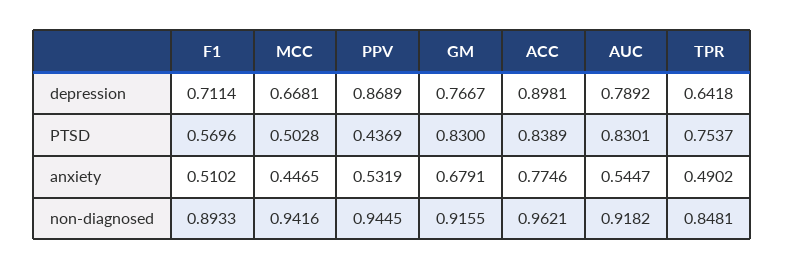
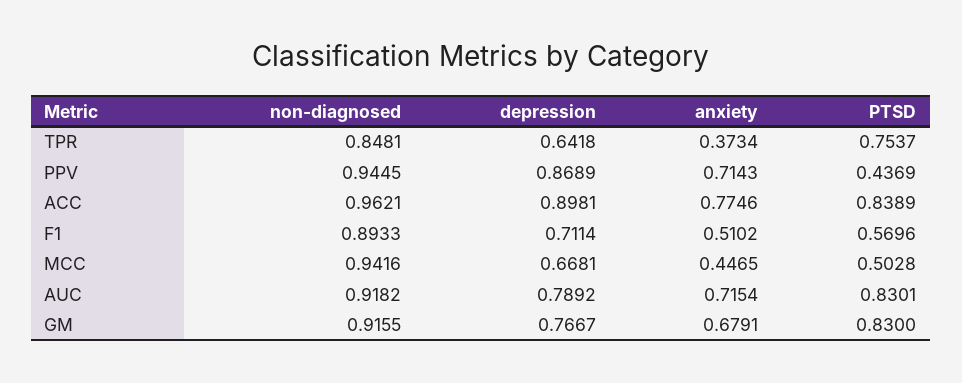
  {
    "F1": {
      "depression": 0.7114,
      "PTSD": 0.5696,
      "anxiety": 0.5102,
      "non-diagnosed": 0.8933
    },
    "MCC": {
      "depression": 0.6681,
      "PTSD": 0.5028,
      "anxiety": 0.4465,
      "non-diagnosed": 0.9416
    },
    "PPV": {
      "depression": 0.8689,
      "PTSD": 0.4369,
-     "anxiety": 0.5319,
+     "anxiety": 0.7143,
      "non-diagnosed": 0.9445
    },
    "GM": {
      "depression": 0.7667,
      "PTSD": 0.83,
      "anxiety": 0.6791,
      "non-diagnosed": 0.9155
    },
    "ACC": {
      "depression": 0.8981,
      "PTSD": 0.8389,
      "anxiety": 0.7746,
      "non-diagnosed": 0.9621
    },
    "AUC": {
      "depression": 0.7892,
      "PTSD": 0.8301,
-     "anxiety": 0.5447,
+     "anxiety": 0.7154,
      "non-diagnosed": 0.9182
    },
    "TPR": {
      "depression": 0.6418,
      "PTSD": 0.7537,
-     "anxiety": 0.4902,
+     "anxiety": 0.3734,
      "non-diagnosed": 0.8481
    }
  }

